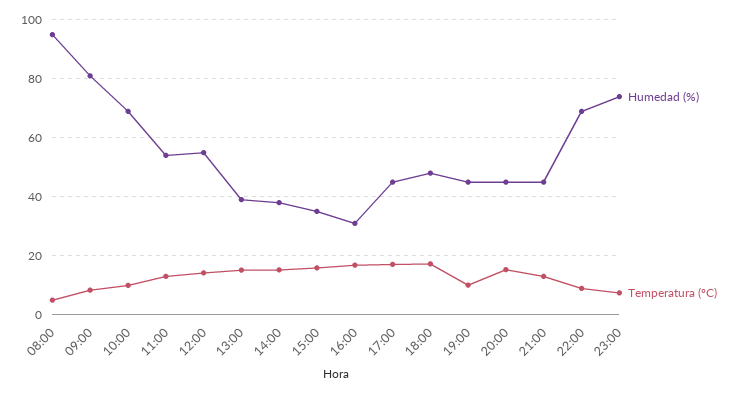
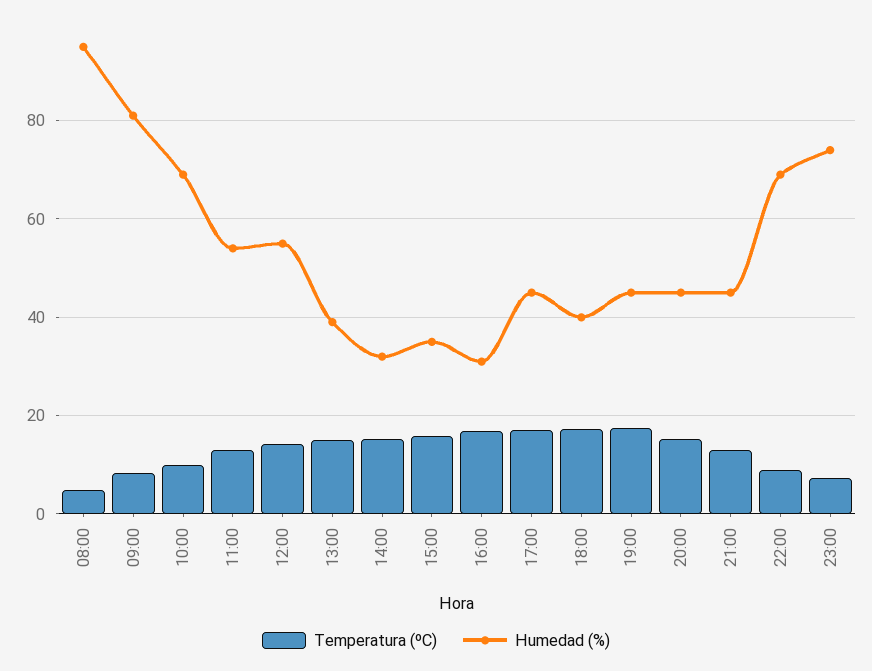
  {
    "Humedad (%)": {
      "08:00": 96,
      "09:00": 82,
      "10:00": 70,
      "11:00": 54,
      "12:00": 56,
      "13:00": 40,
-     "14:00": 37.5,
+     "14:00": 32,
      "15:00": 36,
      "16:00": 32,
      "17:00": 46,
-     "18:00": 47.5,
+     "18:00": 40,
      "19:00": 46,
      "20:00": 46,
      "21:00": 46,
      "22:00": 70,
      "23:00": 74
    },
    "Temperatura (ºC)": {
      "08:00": 4,
      "09:00": 8,
      "10:00": 10,
      "11:00": 14,
      "12:00": 14,
      "13:00": 16,
      "14:00": 16,
      "15:00": 16,
      "16:00": 16,
      "17:00": 18,
      "18:00": 18,
-     "19:00": 10,
+     "19:00": 18,
      "20:00": 16,
      "21:00": 14,
      "22:00": 8,
      "23:00": 8
    }
  }

